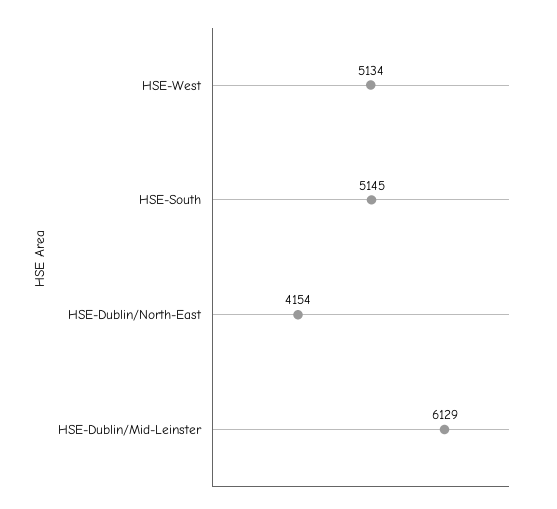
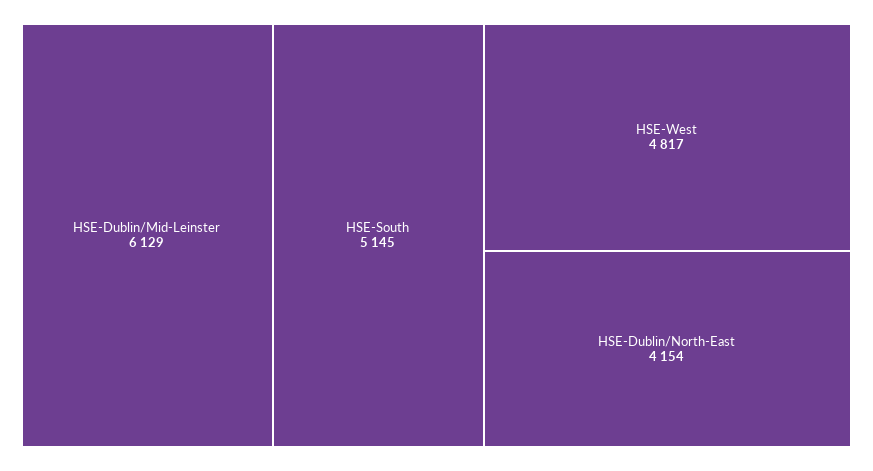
  {
-   "HSE-West": 5134,
+   "HSE-West": 4817,
    "HSE-South": 5145,
    "HSE-Dublin/North-East": 4154,
    "HSE-Dublin/Mid-Leinster": 6129
  }

